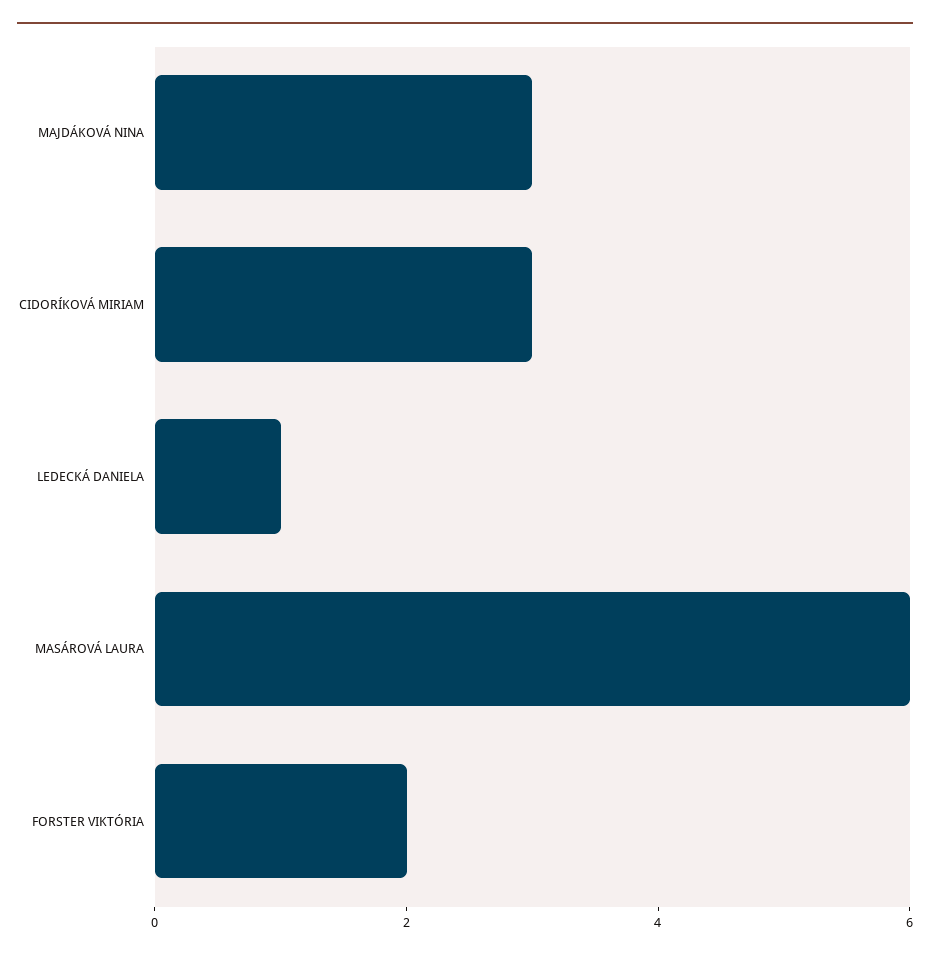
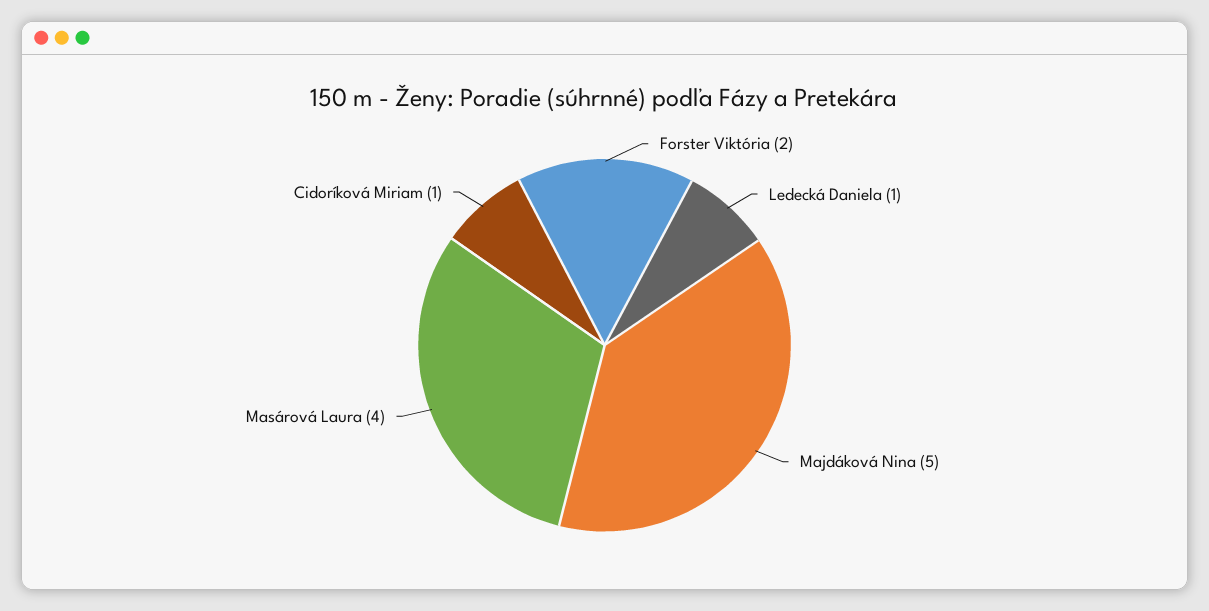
  {
-   "MAJDÁKOVÁ NINA": 3,
+   "MAJDÁKOVÁ NINA": 5,
-   "CIDORÍKOVÁ MIRIAM": 3,
+   "CIDORÍKOVÁ MIRIAM": 1,
    "LEDECKÁ DANIELA": 1,
-   "MASÁROVÁ LAURA": 6,
+   "MASÁROVÁ LAURA": 4,
    "FORSTER VIKTÓRIA": 2
  }

